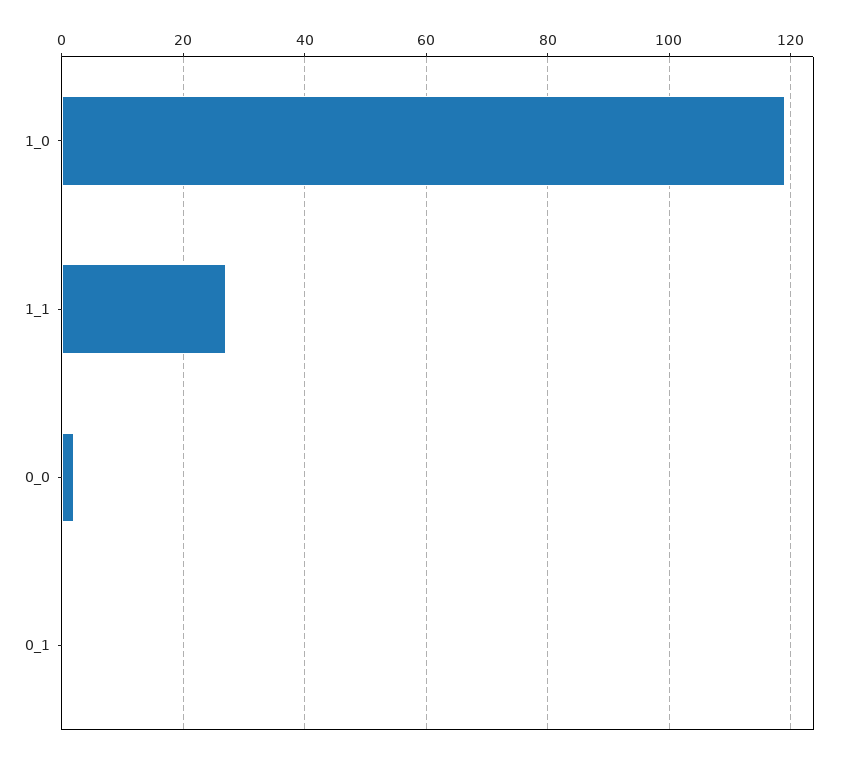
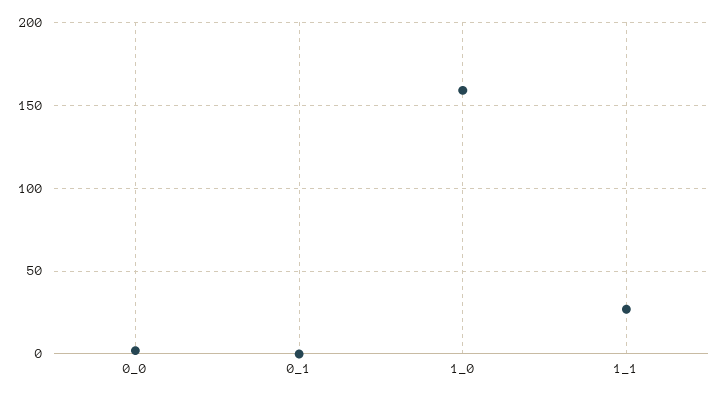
  {
-   "1_0": 120,
+   "1_0": 160,
    "1_1": 25,
    "0_0": 0,
    "0_1": 0
  }

